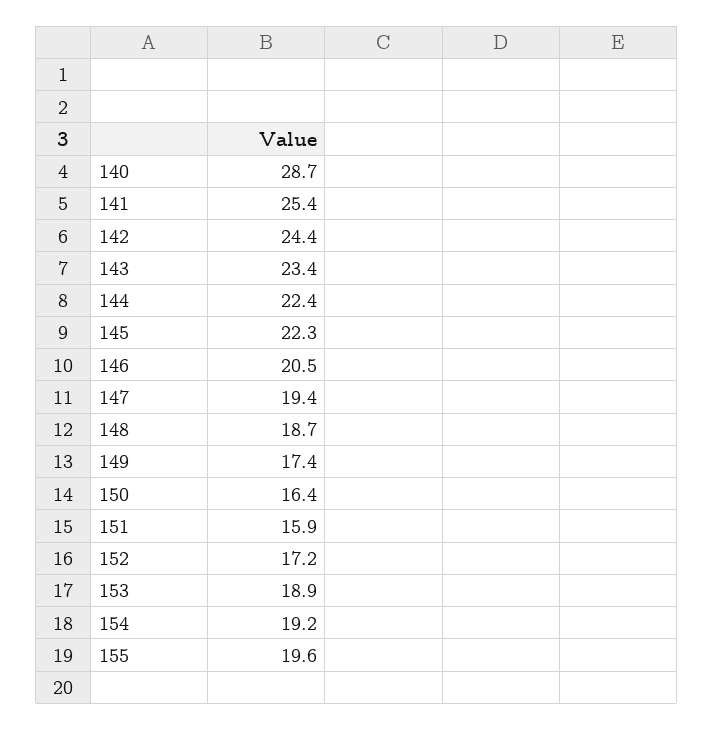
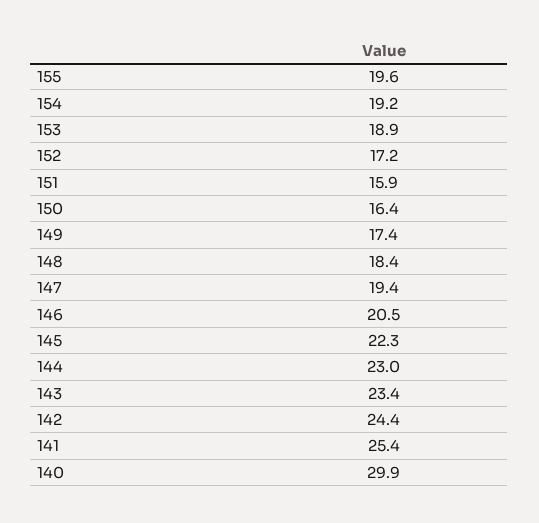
  {
-   "140": 28.7,
+   "140": 29.9,
    "141": 25.4,
    "142": 24.4,
    "143": 23.4,
-   "144": 22.4,
+   "144": 23,
    "145": 22.3,
    "146": 20.5,
    "147": 19.4,
-   "148": 18.7,
+   "148": 18.4,
    "149": 17.4,
    "150": 16.4,
    "151": 15.9,
    "152": 17.2,
    "153": 18.9,
    "154": 19.2,
    "155": 19.6
  }

